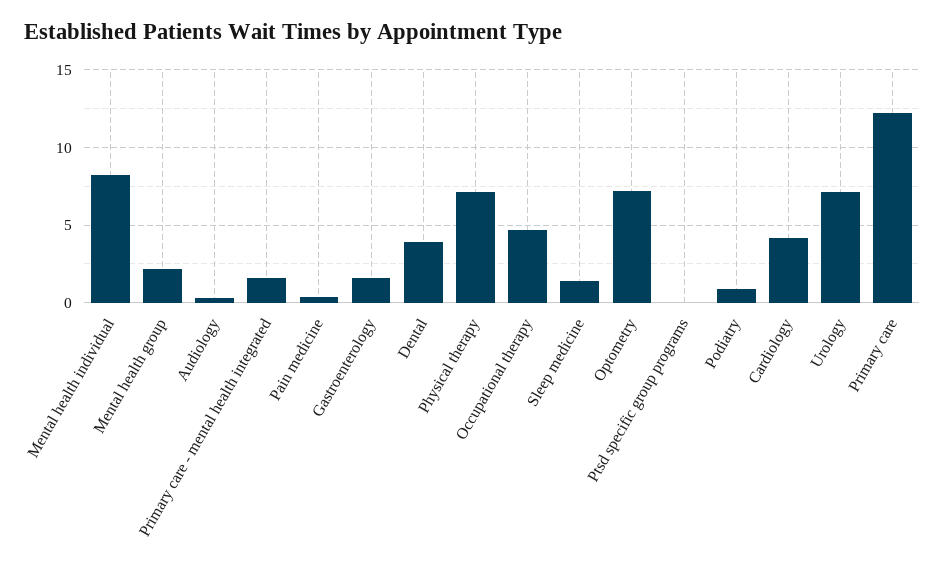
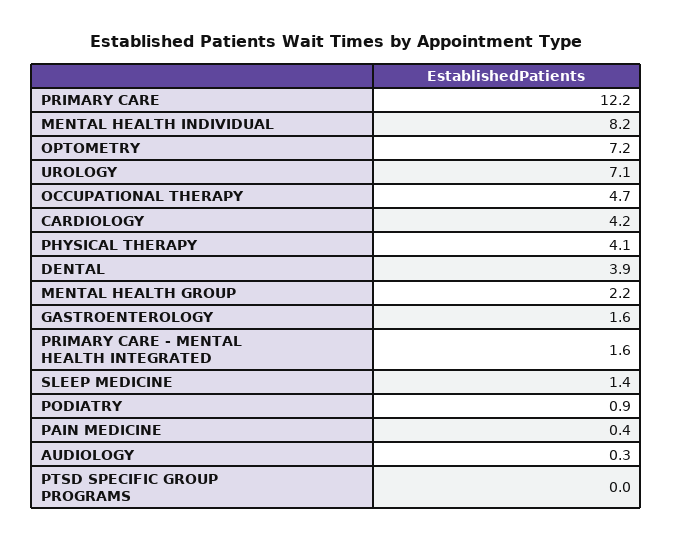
  {
    "Mental health individual": 8.2,
    "Mental health group": 2.2,
    "Audiology": 0.3,
    "Primary care - mental health integrated": 1.6,
    "Pain medicine": 0.4,
    "Gastroenterology": 1.6,
    "Dental": 3.9,
-   "Physical therapy": 7,
+   "Physical therapy": 4.1,
    "Occupational therapy": 4.7,
    "Sleep medicine": 1.4,
    "Optometry": 7.2,
    "Ptsd specific group programs": 0,
    "Podiatry": 0.9,
    "Cardiology": 4.2,
    "Urology": 7.1,
    "Primary care": 12.2
  }

